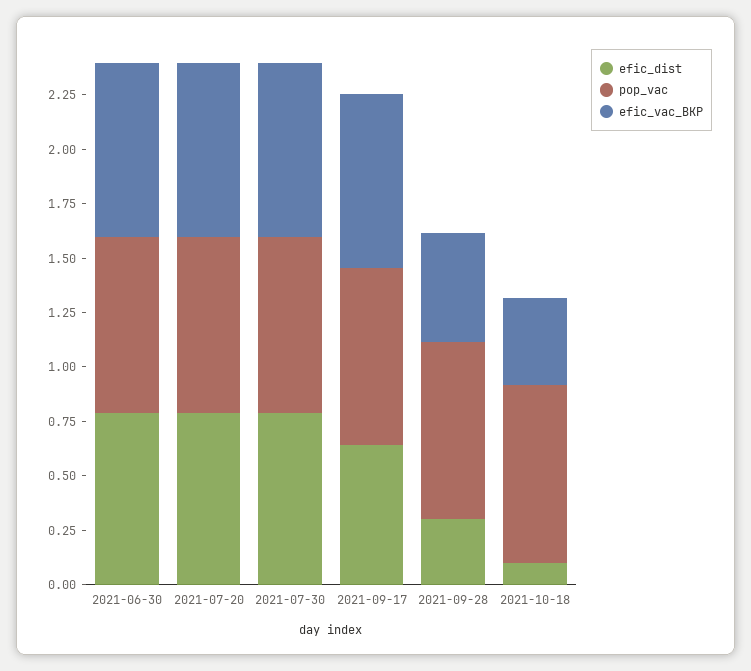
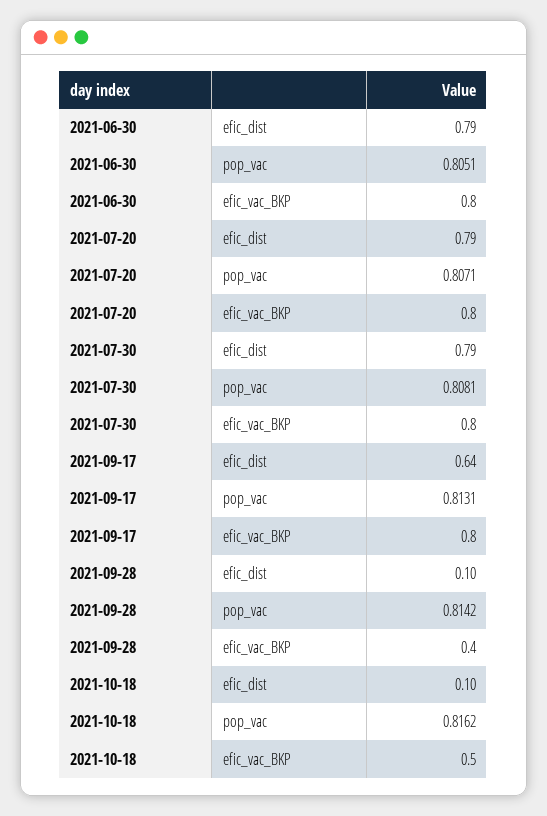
  {
    "efic_dist": {
      "2021-06-30": 0.79,
      "2021-07-20": 0.79,
      "2021-07-30": 0.79,
      "2021-09-17": 0.64,
-     "2021-09-28": 0.3,
+     "2021-09-28": 0.1,
      "2021-10-18": 0.1
    },
    "pop_vac": {
      "2021-06-30": 0.8051,
      "2021-07-20": 0.8071,
      "2021-07-30": 0.8081,
      "2021-09-17": 0.8131,
      "2021-09-28": 0.8142,
      "2021-10-18": 0.8162
    },
    "efic_vac_BKP": {
      "2021-06-30": 0.8,
      "2021-07-20": 0.8,
      "2021-07-30": 0.8,
      "2021-09-17": 0.8,
-     "2021-09-28": 0.5,
+     "2021-09-28": 0.4,
-     "2021-10-18": 0.4
+     "2021-10-18": 0.5
    }
  }

